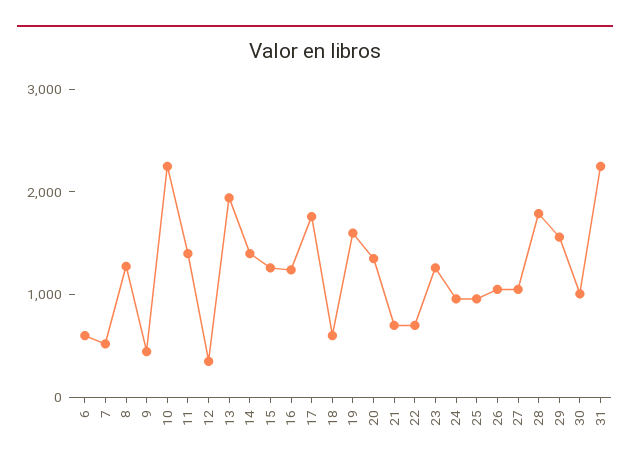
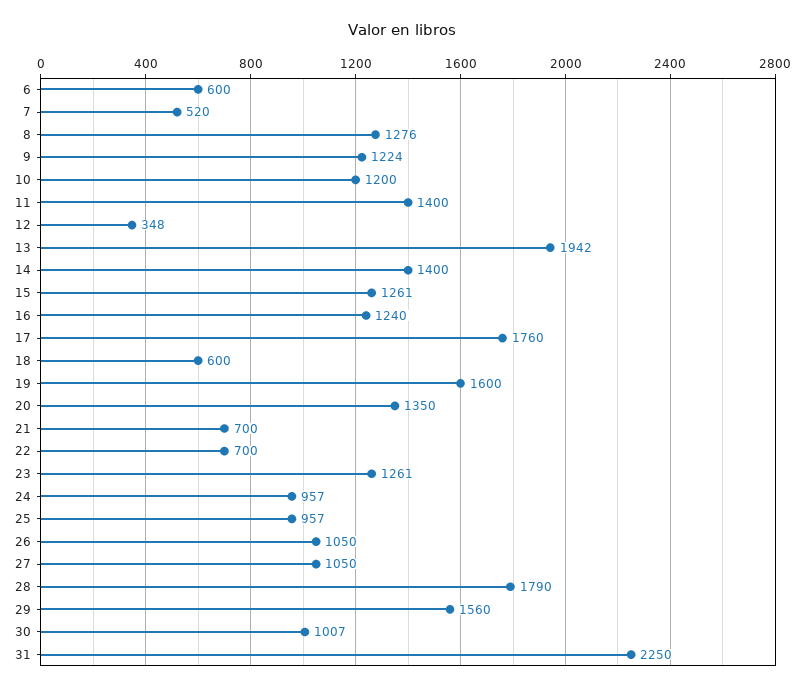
  {
    "6": 600,
    "7": 520,
    "8": 1276,
-   "9": 400,
+   "9": 1224,
-   "10": 2200,
+   "10": 1200,
    "11": 1400,
    "12": 348,
    "13": 1942,
    "14": 1400,
    "15": 1261,
    "16": 1240,
    "17": 1760,
    "18": 600,
    "19": 1600,
    "20": 1350,
    "21": 700,
    "22": 700,
    "23": 1261,
    "24": 957,
    "25": 957,
    "26": 1050,
    "27": 1050,
    "28": 1790,
    "29": 1560,
    "30": 1007,
    "31": 2250
  }

